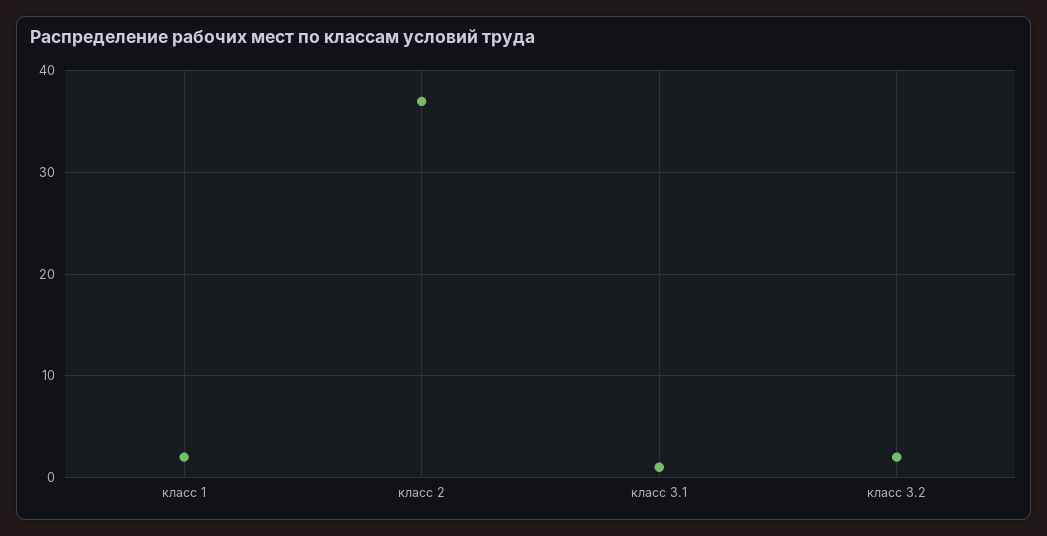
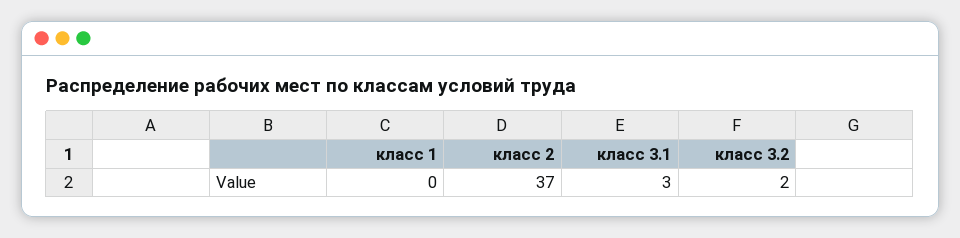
  {
-   "класс 1": 2,
+   "класс 1": 0,
    "класс 2": 37,
-   "класс 3.1": 1,
+   "класс 3.1": 3,
    "класс 3.2": 2
  }

